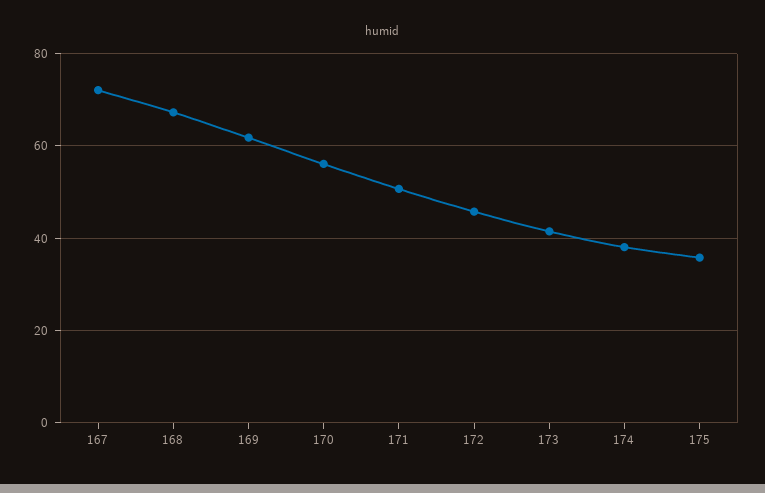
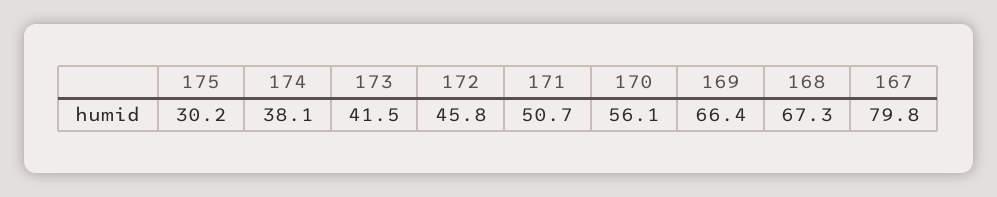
  {
-   "167": 72,
+   "167": 79.8,
    "168": 67.3,
-   "169": 62,
+   "169": 66.4,
    "170": 56.1,
    "171": 50.7,
    "172": 45.8,
    "173": 41.5,
    "174": 38.1,
-   "175": 36
+   "175": 30.2
  }

